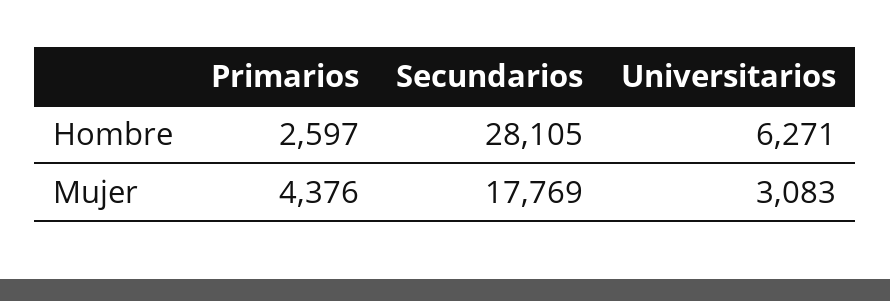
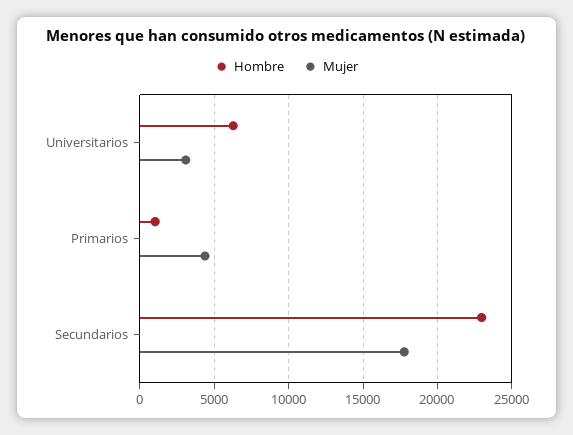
  {
    "Hombre": {
-     "Primarios": 2597,
+     "Primarios": 1000,
-     "Secundarios": 28105,
+     "Secundarios": 23000,
      "Universitarios": 6271
    },
    "Mujer": {
      "Primarios": 4376,
      "Secundarios": 17769,
      "Universitarios": 3083
    }
  }

